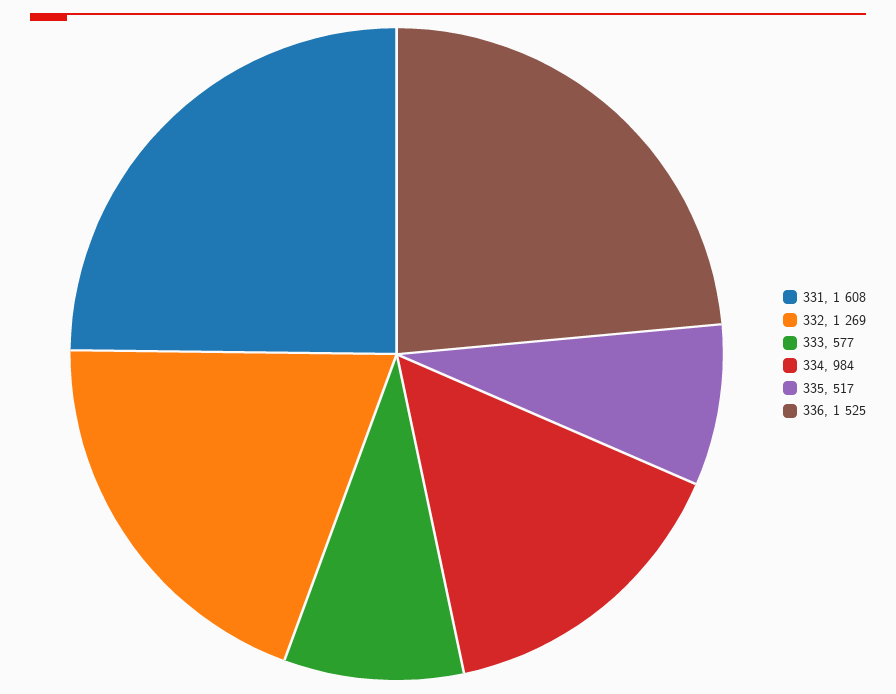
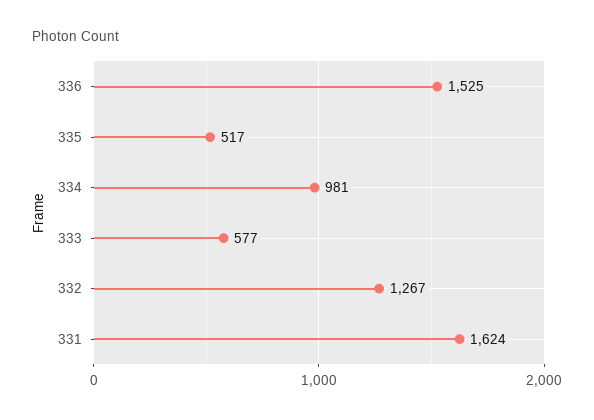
  {
-   "331": 1608,
+   "331": 1624,
-   "332": 1269,
+   "332": 1267,
    "333": 577,
-   "334": 984,
+   "334": 981,
    "335": 517,
    "336": 1525
  }

